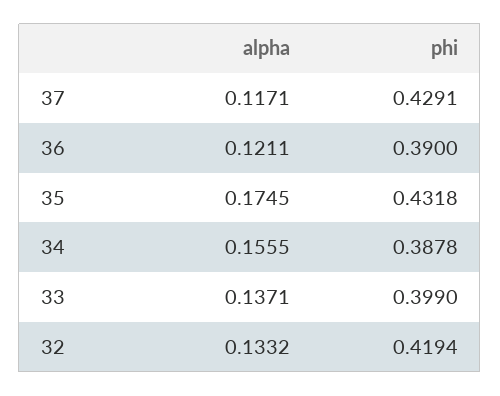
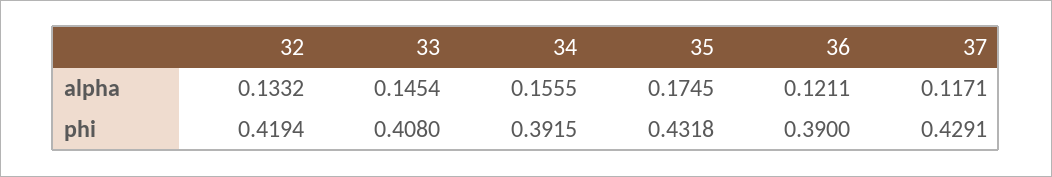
  {
    "alpha": {
      "37": 0.1171,
      "36": 0.1211,
      "35": 0.1745,
      "34": 0.1555,
-     "33": 0.1371,
+     "33": 0.1454,
      "32": 0.1332
    },
    "phi": {
      "37": 0.4291,
      "36": 0.39,
      "35": 0.4318,
-     "34": 0.3878,
+     "34": 0.3915,
-     "33": 0.399,
+     "33": 0.408,
      "32": 0.4194
    }
  }

